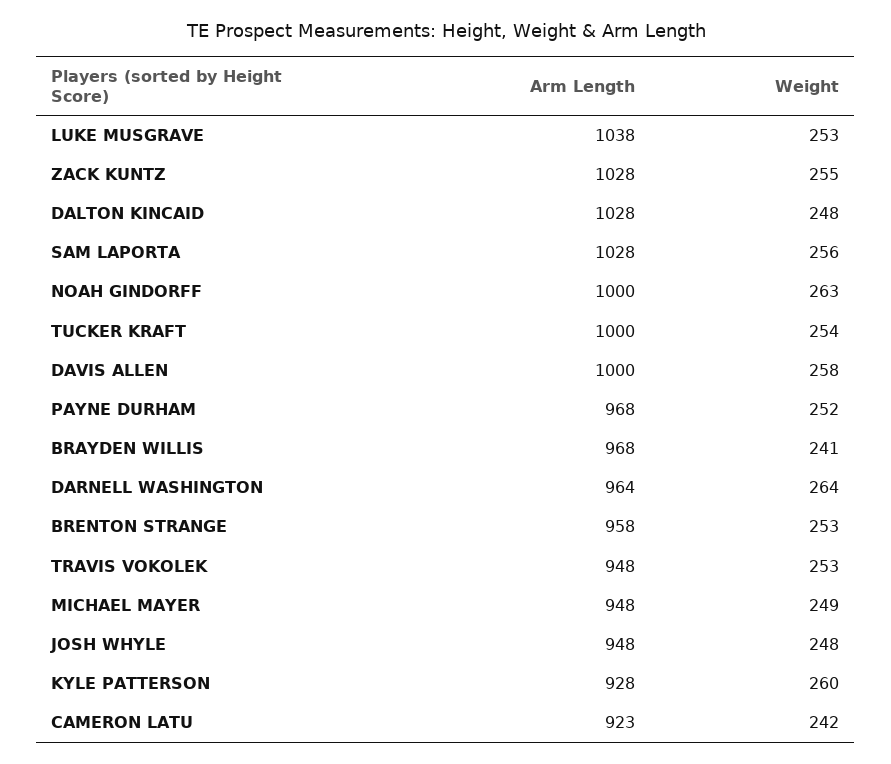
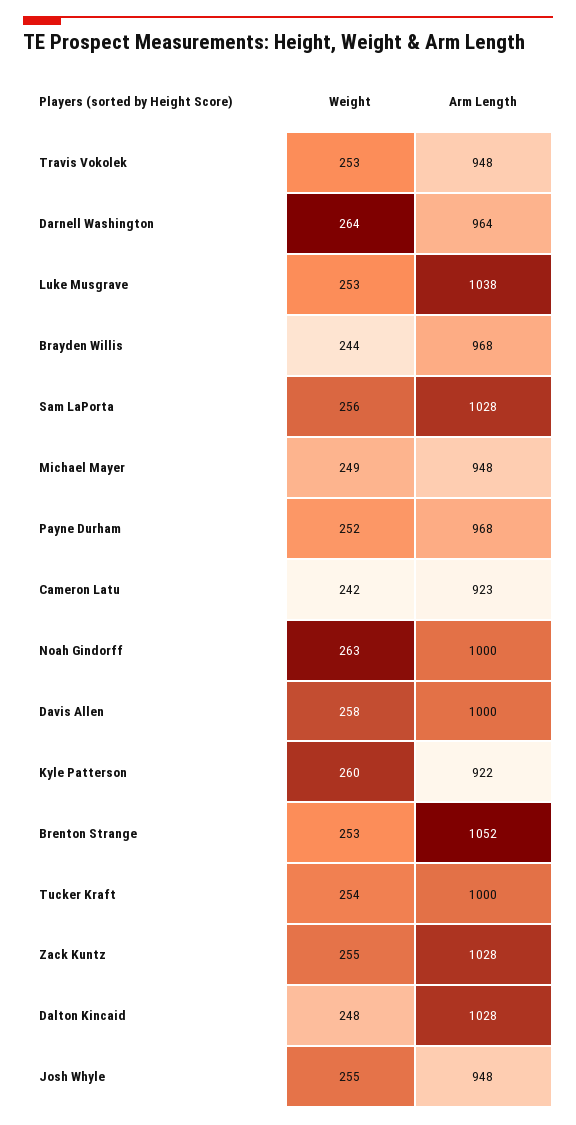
  {
    "Arm Length": {
      "LUKE MUSGRAVE": 1038,
      "ZACK KUNTZ": 1028,
      "DALTON KINCAID": 1028,
      "SAM LAPORTA": 1028,
      "NOAH GINDORFF": 1000,
      "TUCKER KRAFT": 1000,
      "DAVIS ALLEN": 1000,
      "PAYNE DURHAM": 968,
      "BRAYDEN WILLIS": 968,
      "DARNELL WASHINGTON": 964,
-     "BRENTON STRANGE": 958,
+     "BRENTON STRANGE": 1052,
      "TRAVIS VOKOLEK": 948,
      "MICHAEL MAYER": 948,
      "JOSH WHYLE": 948,
-     "KYLE PATTERSON": 928,
+     "KYLE PATTERSON": 922,
      "CAMERON LATU": 923
    },
    "Weight": {
      "LUKE MUSGRAVE": 253,
      "ZACK KUNTZ": 255,
      "DALTON KINCAID": 248,
      "SAM LAPORTA": 256,
      "NOAH GINDORFF": 263,
      "TUCKER KRAFT": 254,
      "DAVIS ALLEN": 258,
      "PAYNE DURHAM": 252,
-     "BRAYDEN WILLIS": 241,
+     "BRAYDEN WILLIS": 244,
      "DARNELL WASHINGTON": 264,
      "BRENTON STRANGE": 253,
      "TRAVIS VOKOLEK": 253,
      "MICHAEL MAYER": 249,
-     "JOSH WHYLE": 248,
+     "JOSH WHYLE": 255,
      "KYLE PATTERSON": 260,
      "CAMERON LATU": 242
    }
  }

